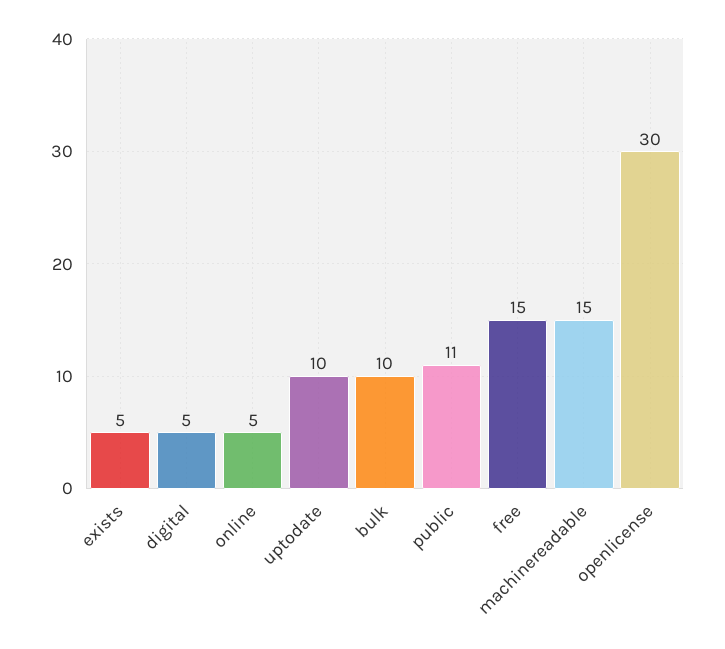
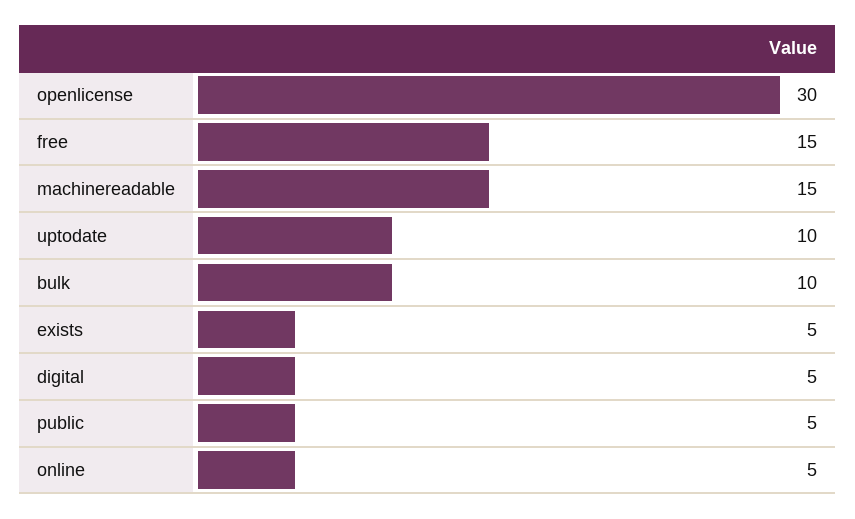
  {
    "exists": 5,
    "digital": 5,
    "online": 5,
    "uptodate": 10,
    "bulk": 10,
-   "public": 11,
+   "public": 5,
    "free": 15,
    "machinereadable": 15,
    "openlicense": 30
  }

